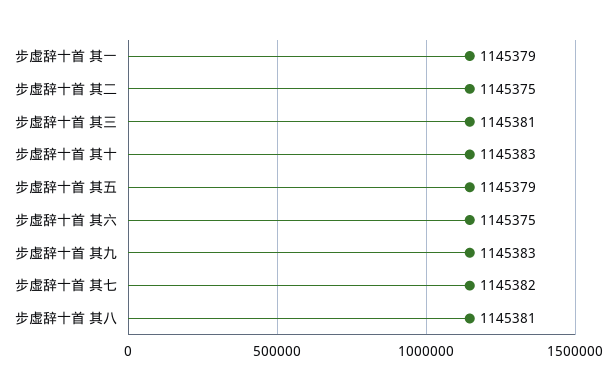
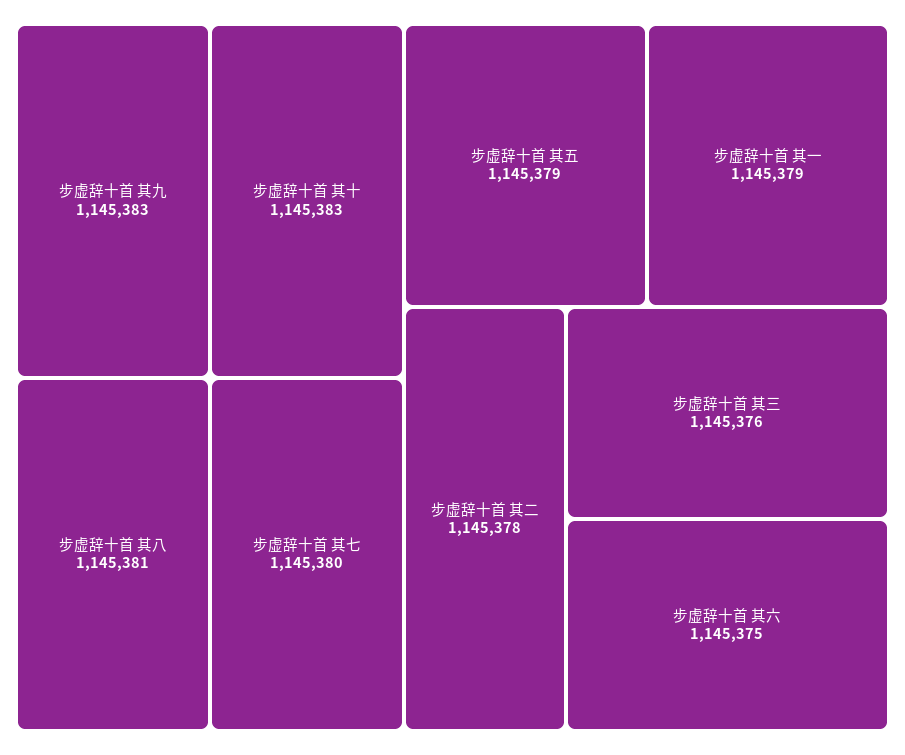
  {
    "步虚辞十首 其一": 1145379,
-   "步虚辞十首 其二": 1145375,
+   "步虚辞十首 其二": 1145378,
-   "步虚辞十首 其三": 1145381,
+   "步虚辞十首 其三": 1145376,
    "步虚辞十首 其十": 1145383,
    "步虚辞十首 其五": 1145379,
    "步虚辞十首 其六": 1145375,
    "步虚辞十首 其九": 1145383,
-   "步虚辞十首 其七": 1145382,
+   "步虚辞十首 其七": 1145380,
    "步虚辞十首 其八": 1145381
  }

